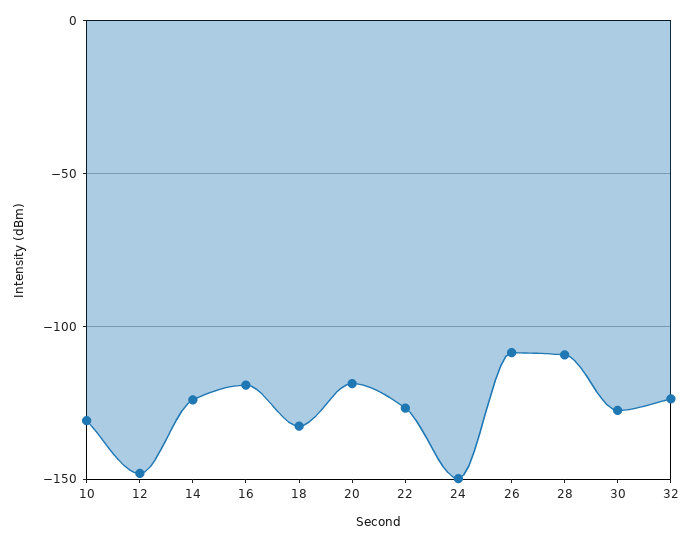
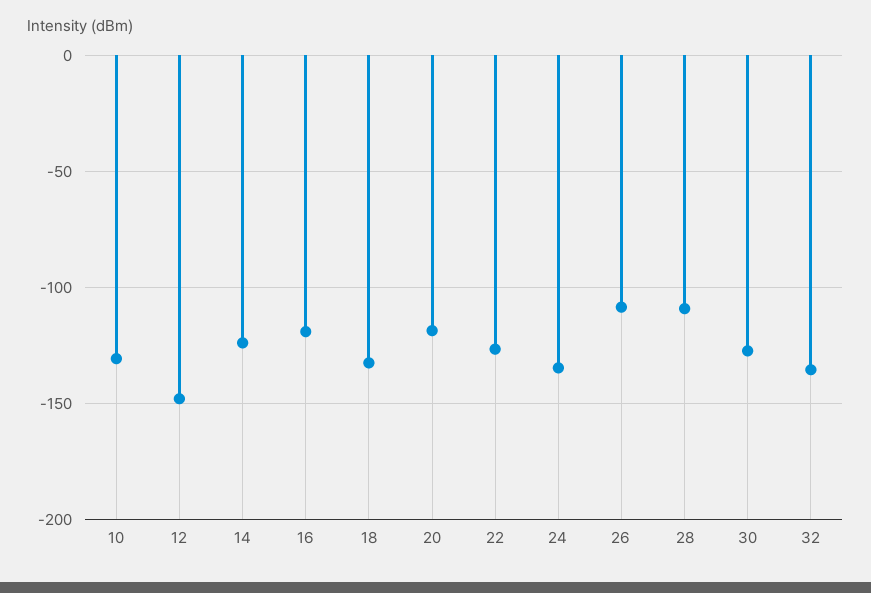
  {
    "10": -130,
    "12": -150,
    "14": -125,
    "16": -120,
    "18": -135,
    "20": -120,
    "22": -125,
-   "24": -150,
+   "24": -135,
    "26": -110,
    "28": -110,
    "30": -130,
-   "32": -125
+   "32": -135
  }

